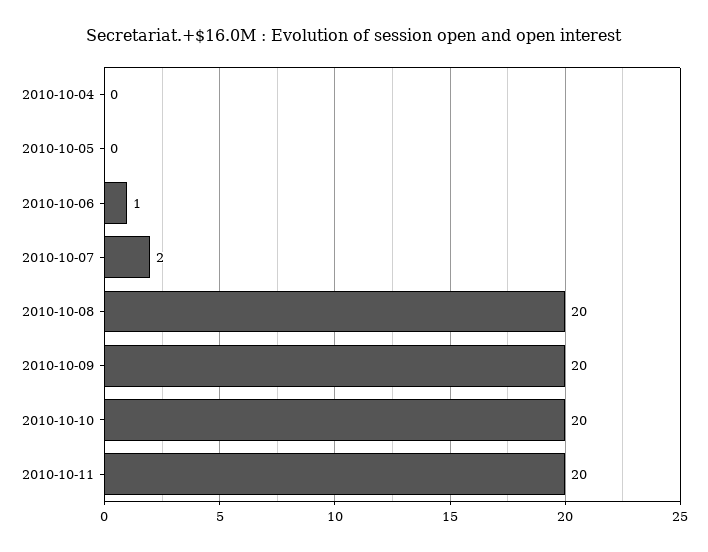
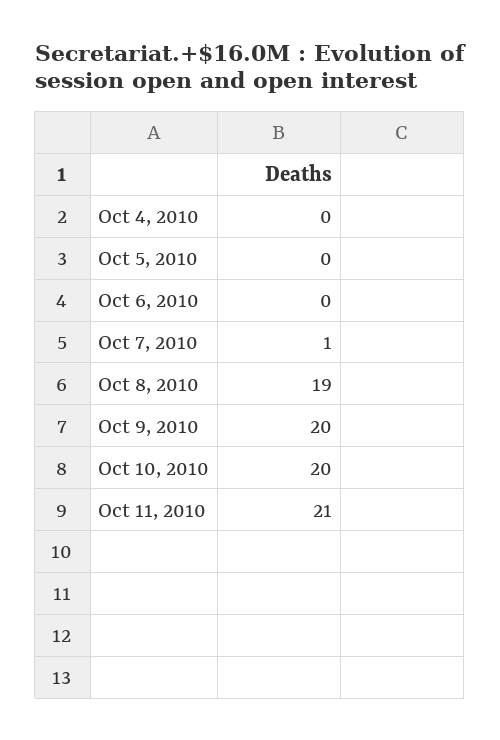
  {
    "2010-10-04": 0,
    "2010-10-05": 0,
-   "2010-10-06": 1,
+   "2010-10-06": 0,
-   "2010-10-07": 2,
+   "2010-10-07": 1,
-   "2010-10-08": 20,
+   "2010-10-08": 19,
    "2010-10-09": 20,
    "2010-10-10": 20,
-   "2010-10-11": 20
+   "2010-10-11": 21
  }

